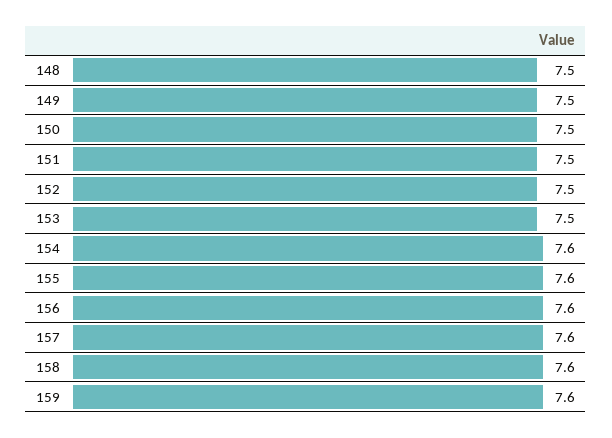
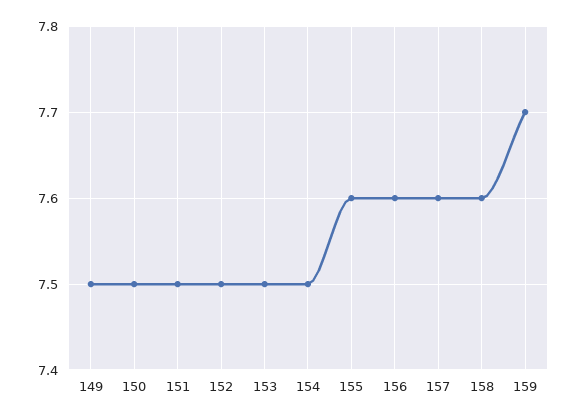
  {
-   "148": 7.5,
    "149": 7.5,
    "150": 7.5,
    "151": 7.5,
    "152": 7.5,
    "153": 7.5,
-   "154": 7.6,
+   "154": 7.5,
    "155": 7.6,
    "156": 7.6,
    "157": 7.6,
    "158": 7.6,
-   "159": 7.6
+   "159": 7.7
  }

